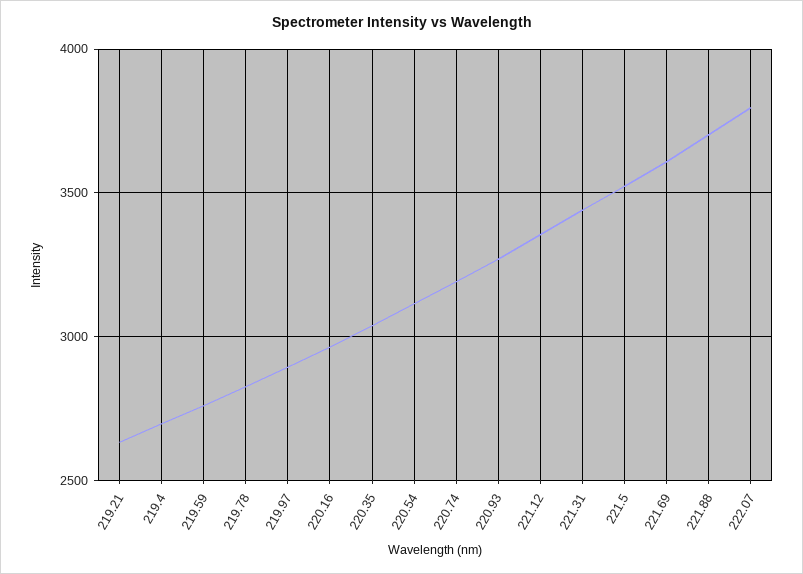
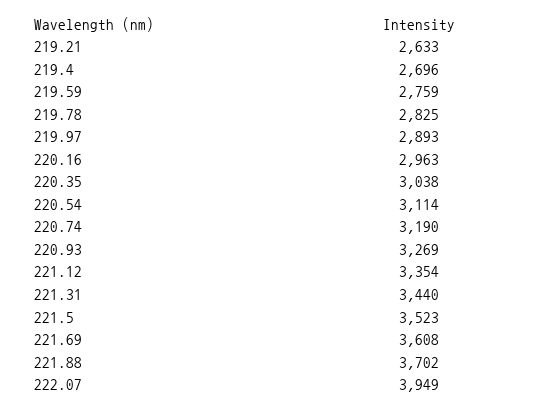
  {
    "219.21": 2633,
    "219.4": 2696,
    "219.59": 2759,
    "219.78": 2825,
    "219.97": 2893,
    "220.16": 2963,
    "220.35": 3038,
    "220.54": 3114,
    "220.74": 3190,
    "220.93": 3269,
    "221.12": 3354,
    "221.31": 3440,
    "221.5": 3523,
    "221.69": 3608,
    "221.88": 3702,
-   "222.07": 3800
+   "222.07": 3949
  }

